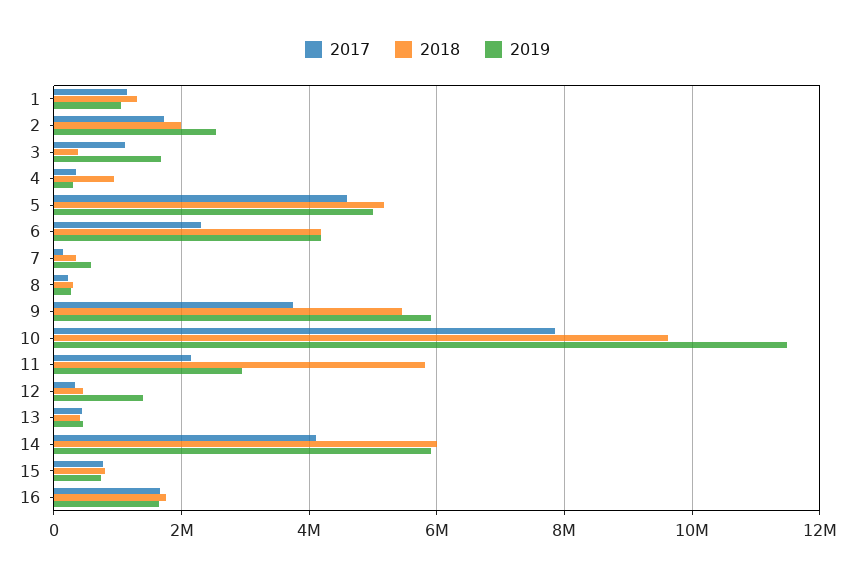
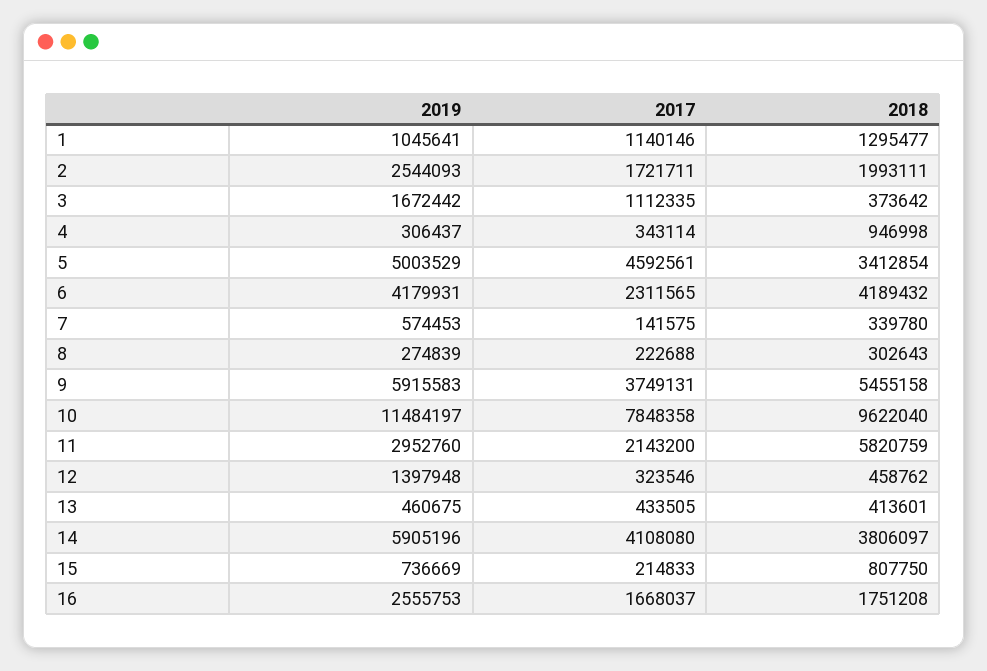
  {
    "2017": {
      "1": 1140146,
      "2": 1721711,
      "3": 1112335,
      "4": 343114,
      "5": 4592561,
      "6": 2311565,
      "7": 141575,
      "8": 222688,
      "9": 3749131,
      "10": 7848358,
      "11": 2143200,
      "12": 323546,
      "13": 433505,
      "14": 4108080,
-     "15": 800000,
+     "15": 214833,
      "16": 1668037
    },
    "2018": {
      "1": 1295477,
      "2": 1993111,
      "3": 373642,
      "4": 946998,
-     "5": 5200000,
+     "5": 3412854,
      "6": 4189432,
      "7": 339780,
      "8": 302643,
      "9": 5455158,
      "10": 9622040,
      "11": 5820759,
      "12": 458762,
      "13": 413601,
-     "14": 6000000,
+     "14": 3806097,
      "15": 807750,
      "16": 1751208
    },
    "2019": {
      "1": 1045641,
      "2": 2544093,
      "3": 1672442,
      "4": 306437,
      "5": 5003529,
      "6": 4179931,
      "7": 574453,
      "8": 274839,
      "9": 5915583,
      "10": 11484197,
      "11": 2952760,
      "12": 1397948,
      "13": 460675,
      "14": 5905196,
      "15": 736669,
-     "16": 1600000
+     "16": 2555753
    }
  }

